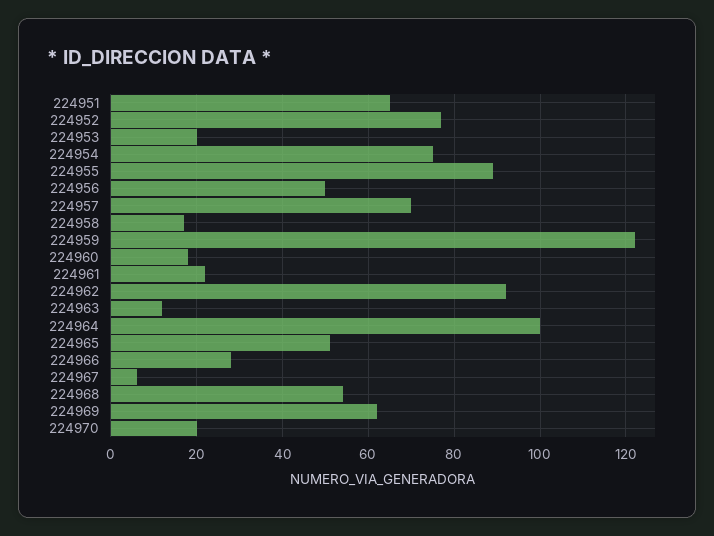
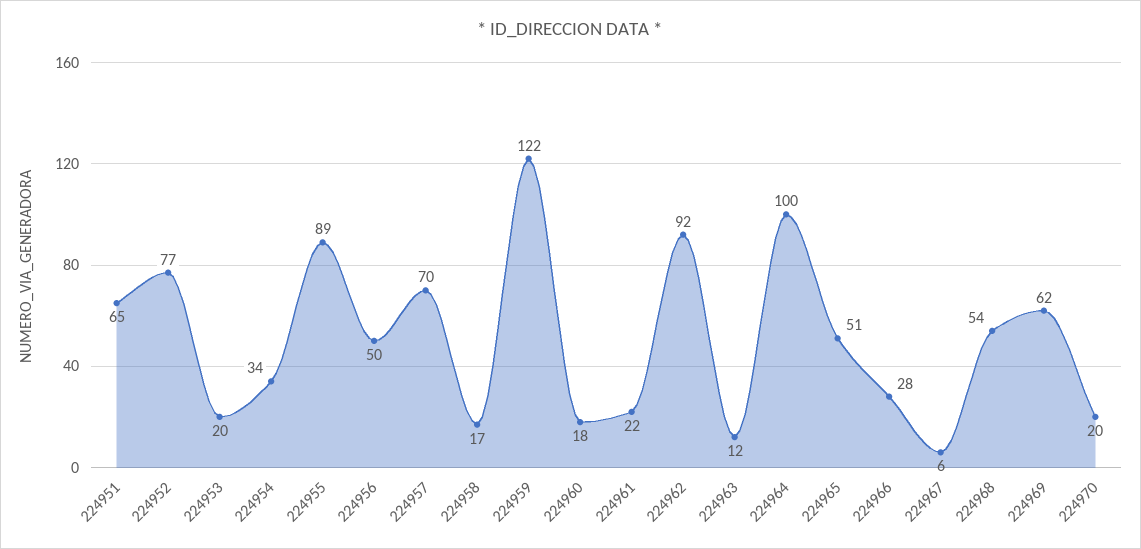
  {
    "224951": 65,
    "224952": 77,
    "224953": 20,
-   "224954": 75,
+   "224954": 34,
    "224955": 89,
    "224956": 50,
    "224957": 70,
    "224958": 17,
    "224959": 122,
    "224960": 18,
    "224961": 22,
    "224962": 92,
    "224963": 12,
    "224964": 100,
    "224965": 51,
    "224966": 28,
    "224967": 6,
    "224968": 54,
    "224969": 62,
    "224970": 20
  }

